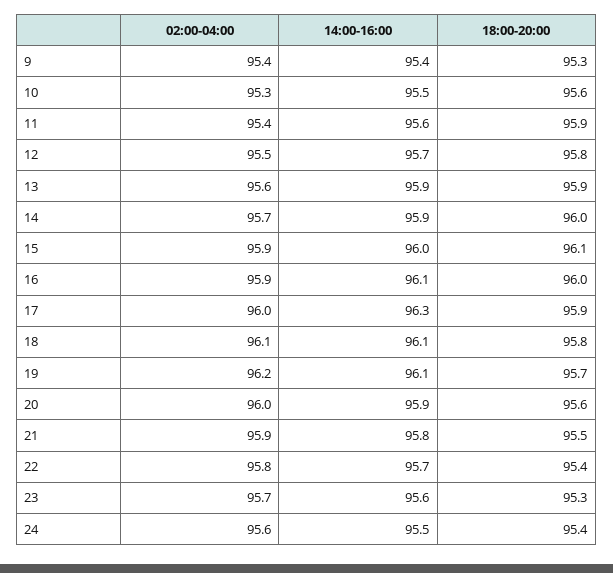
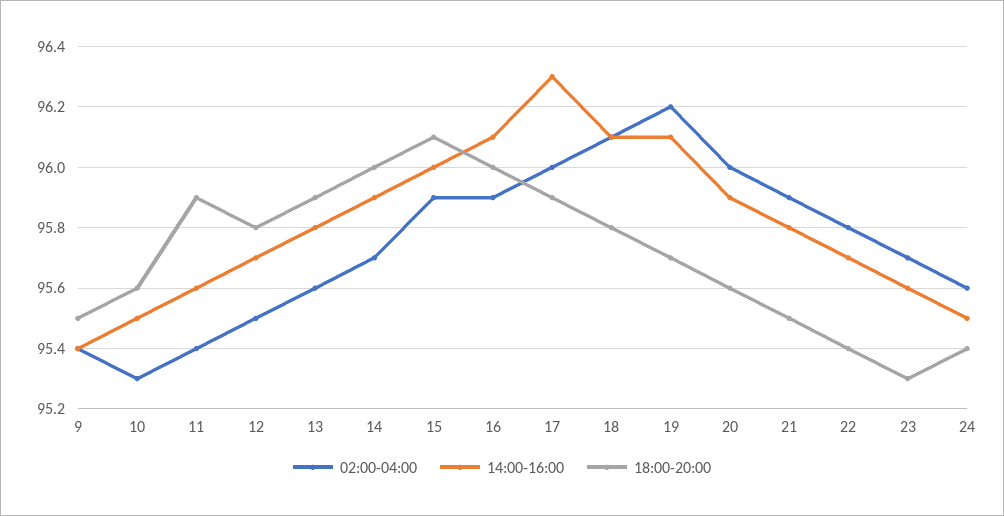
  {
    "02:00-04:00": {
      "9": 95.4,
      "10": 95.3,
      "11": 95.4,
      "12": 95.5,
      "13": 95.6,
      "14": 95.7,
      "15": 95.9,
      "16": 95.9,
      "17": 96,
      "18": 96.1,
      "19": 96.2,
      "20": 96,
      "21": 95.9,
      "22": 95.8,
      "23": 95.7,
      "24": 95.6
    },
    "14:00-16:00": {
      "9": 95.4,
      "10": 95.5,
      "11": 95.6,
      "12": 95.7,
-     "13": 95.9,
+     "13": 95.8,
      "14": 95.9,
      "15": 96,
      "16": 96.1,
      "17": 96.3,
      "18": 96.1,
      "19": 96.1,
      "20": 95.9,
      "21": 95.8,
      "22": 95.7,
      "23": 95.6,
      "24": 95.5
    },
    "18:00-20:00": {
-     "9": 95.3,
+     "9": 95.5,
      "10": 95.6,
      "11": 95.9,
      "12": 95.8,
      "13": 95.9,
      "14": 96,
      "15": 96.1,
      "16": 96,
      "17": 95.9,
      "18": 95.8,
      "19": 95.7,
      "20": 95.6,
      "21": 95.5,
      "22": 95.4,
      "23": 95.3,
      "24": 95.4
    }
  }

